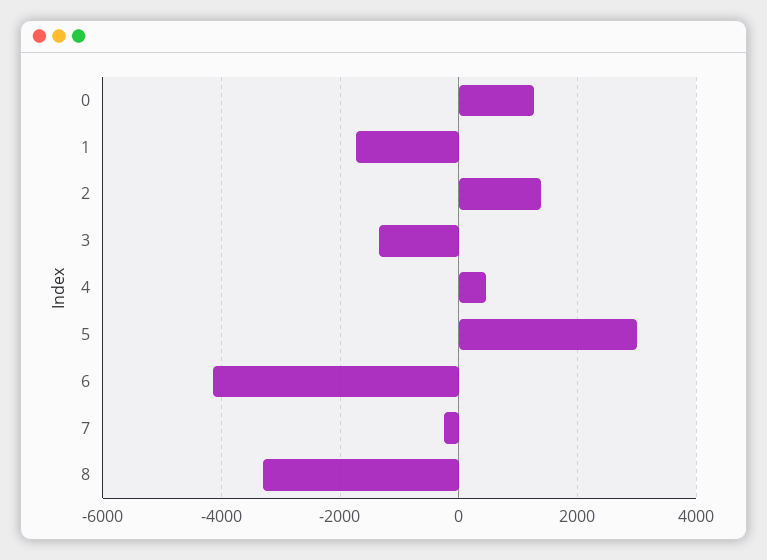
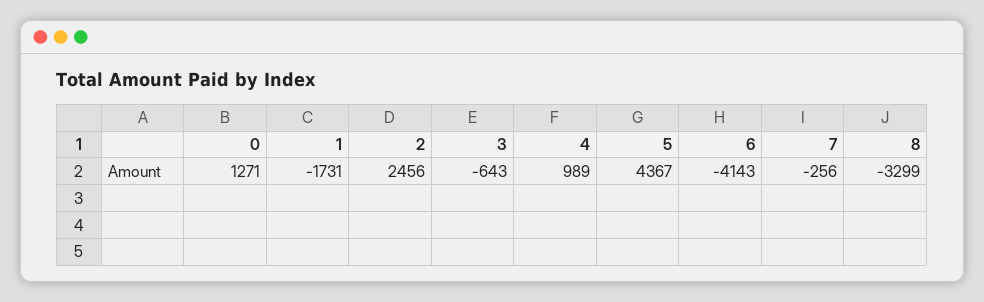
  {
    "0": 1271,
    "1": -1731,
-   "2": 1400,
+   "2": 2456,
-   "3": -1400,
+   "3": -643,
-   "4": 400,
+   "4": 989,
-   "5": 3000,
+   "5": 4367,
    "6": -4143,
    "7": -256,
    "8": -3299
  }

